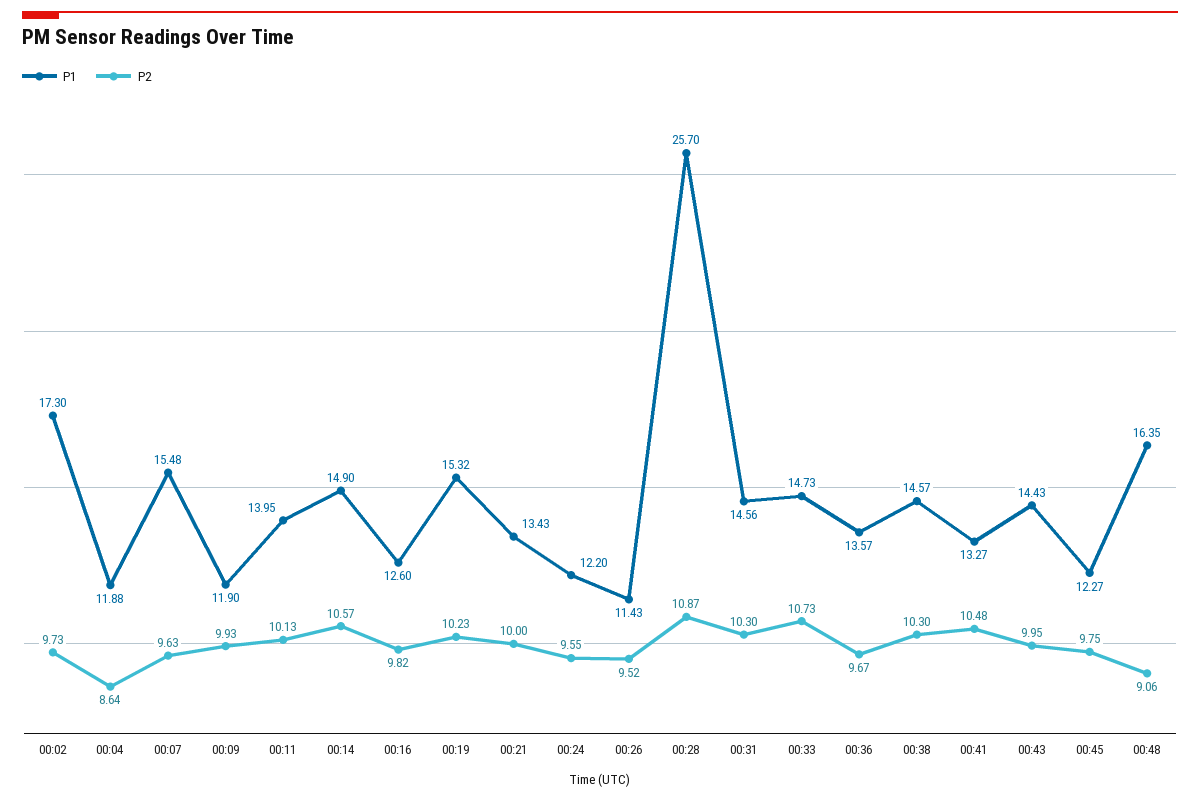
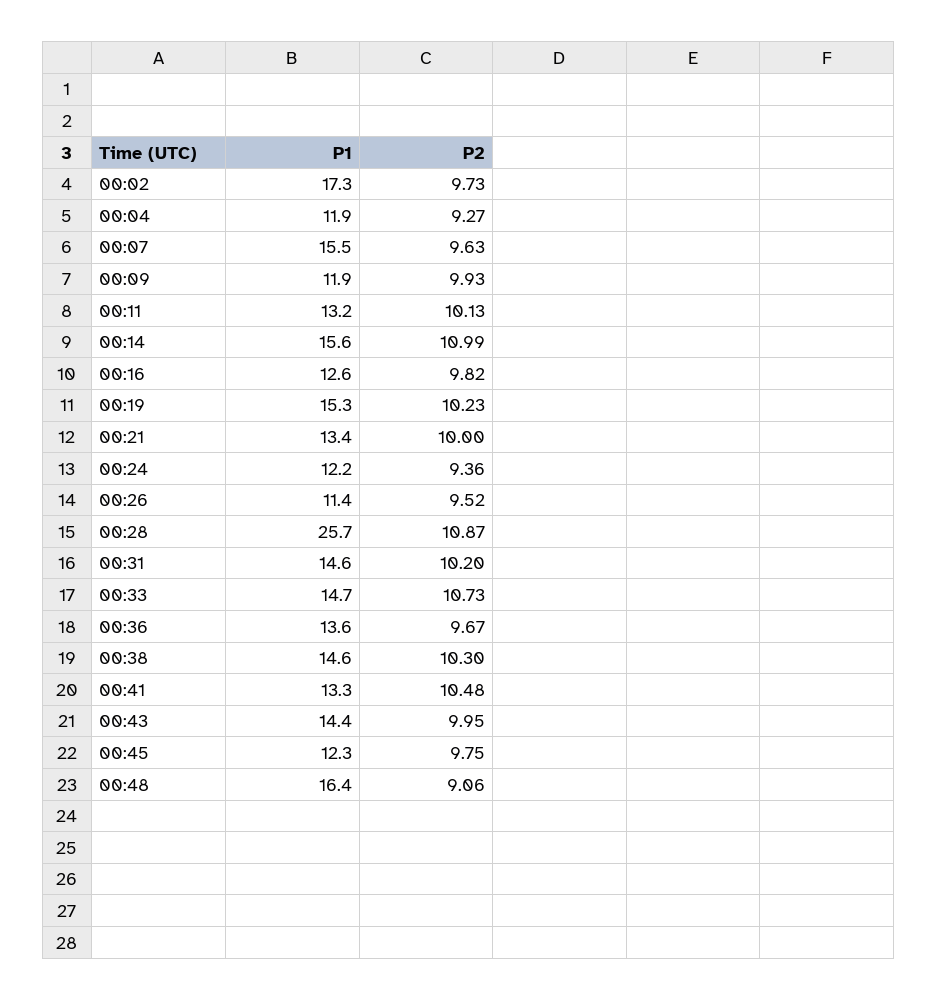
  {
    "P1": {
      "00:02": 17.3,
      "00:04": 11.88,
      "00:07": 15.48,
      "00:09": 11.9,
-     "00:11": 13.95,
+     "00:11": 13.2,
-     "00:14": 14.9,
+     "00:14": 15.6,
      "00:16": 12.6,
      "00:19": 15.32,
      "00:21": 13.43,
      "00:24": 12.2,
      "00:26": 11.43,
      "00:28": 25.7,
      "00:31": 14.56,
      "00:33": 14.73,
      "00:36": 13.57,
      "00:38": 14.57,
      "00:41": 13.27,
      "00:43": 14.43,
      "00:45": 12.27,
      "00:48": 16.35
    },
    "P2": {
      "00:02": 9.73,
-     "00:04": 8.64,
+     "00:04": 9.27,
      "00:07": 9.63,
      "00:09": 9.93,
      "00:11": 10.13,
-     "00:14": 10.57,
+     "00:14": 10.99,
      "00:16": 9.82,
      "00:19": 10.23,
      "00:21": 10,
-     "00:24": 9.55,
+     "00:24": 9.36,
      "00:26": 9.52,
      "00:28": 10.87,
-     "00:31": 10.3,
+     "00:31": 10.2,
      "00:33": 10.73,
      "00:36": 9.67,
      "00:38": 10.3,
      "00:41": 10.48,
      "00:43": 9.95,
      "00:45": 9.75,
      "00:48": 9.06
    }
  }

